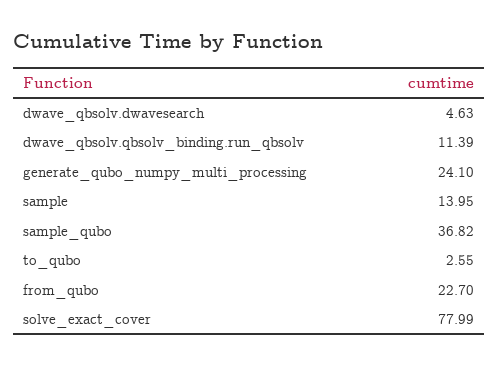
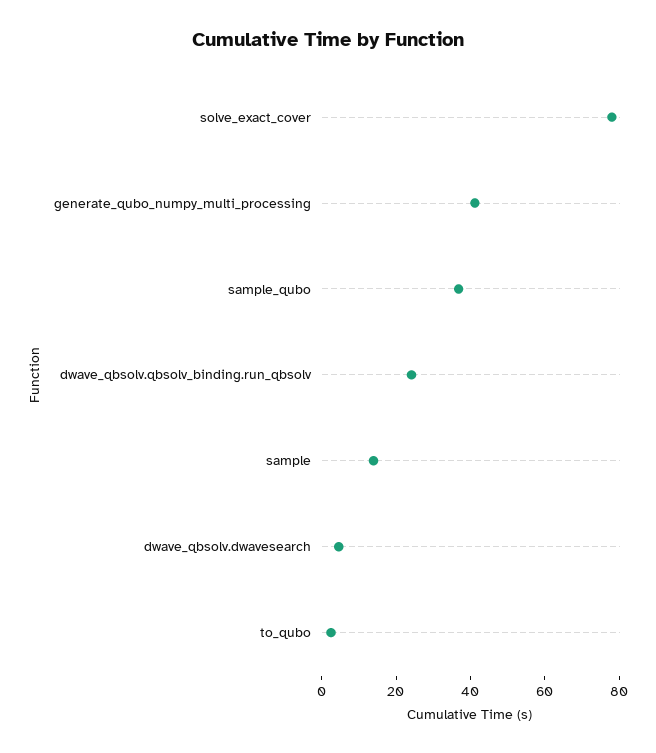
  {
    "dwave_qbsolv.dwavesearch": 4.63,
-   "dwave_qbsolv.qbsolv_binding.run_qbsolv": 11.39,
+   "dwave_qbsolv.qbsolv_binding.run_qbsolv": 25,
-   "generate_qubo_numpy_multi_processing": 24.1,
+   "generate_qubo_numpy_multi_processing": 40,
    "sample": 13.95,
    "sample_qubo": 36.82,
    "to_qubo": 2.55,
-   "from_qubo": 22.7,
    "solve_exact_cover": 77.99
  }

